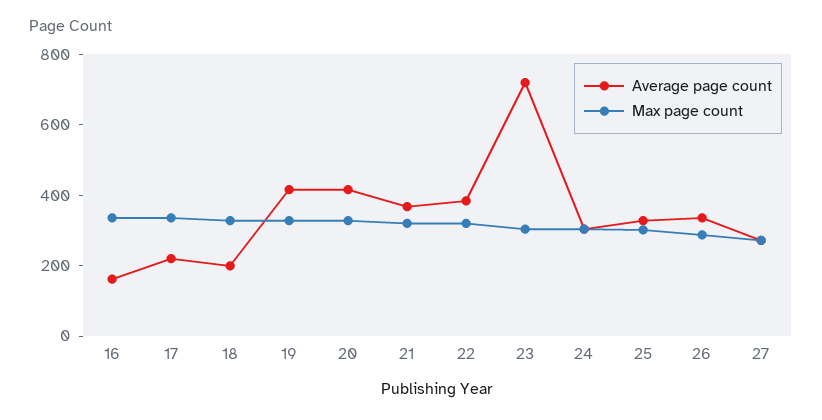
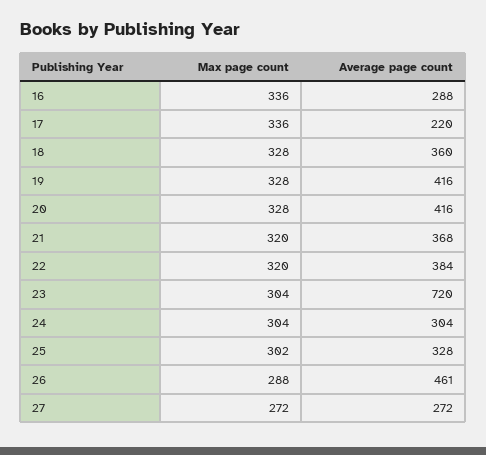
  {
    "Average page count": {
-     "16": 150,
+     "16": 288,
      "17": 220,
-     "18": 200,
+     "18": 360,
      "19": 416,
      "20": 416,
      "21": 368,
      "22": 384,
      "23": 720,
      "24": 304,
      "25": 328,
-     "26": 350,
+     "26": 461,
      "27": 272
    },
    "Max page count": {
      "16": 336,
      "17": 336,
      "18": 328,
      "19": 328,
      "20": 328,
      "21": 320,
      "22": 320,
      "23": 304,
      "24": 304,
      "25": 302,
      "26": 288,
      "27": 272
    }
  }

